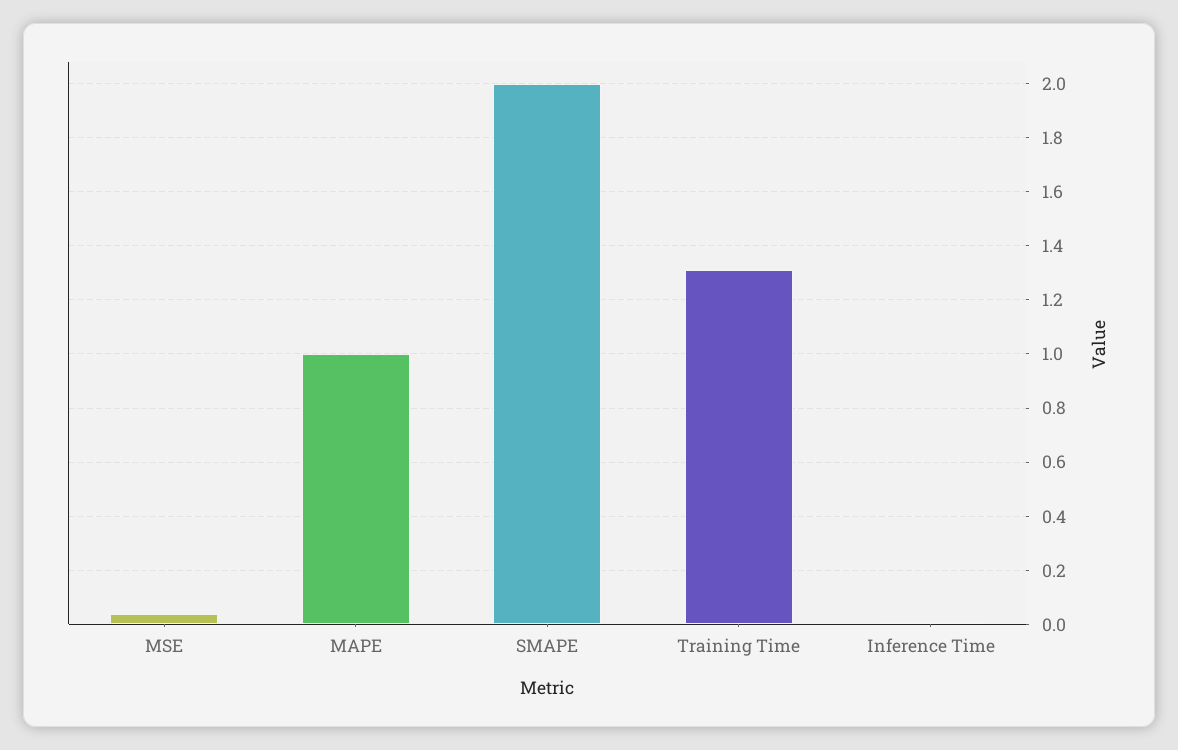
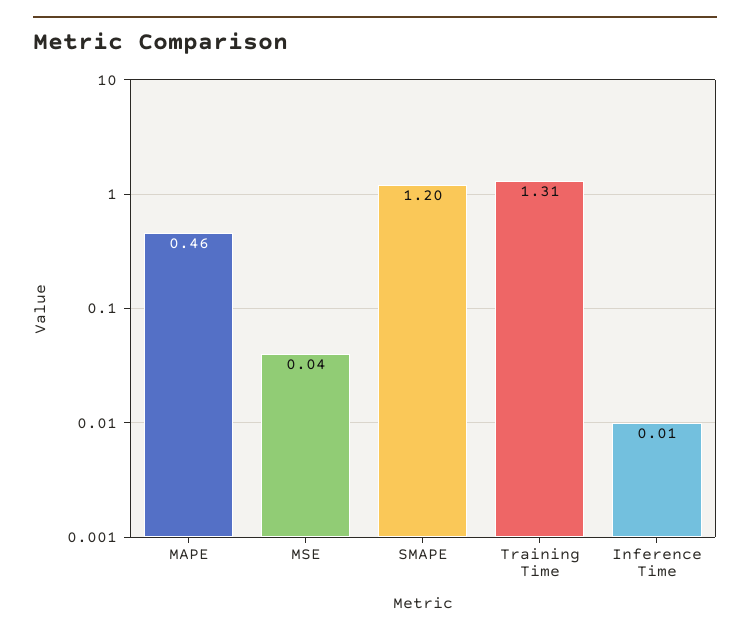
  {
    "MSE": 0.04,
-   "MAPE": 1,
+   "MAPE": 0.46,
-   "SMAPE": 2,
+   "SMAPE": 1.2,
    "Training Time": 1.31,
    "Inference Time": 0.01
  }

